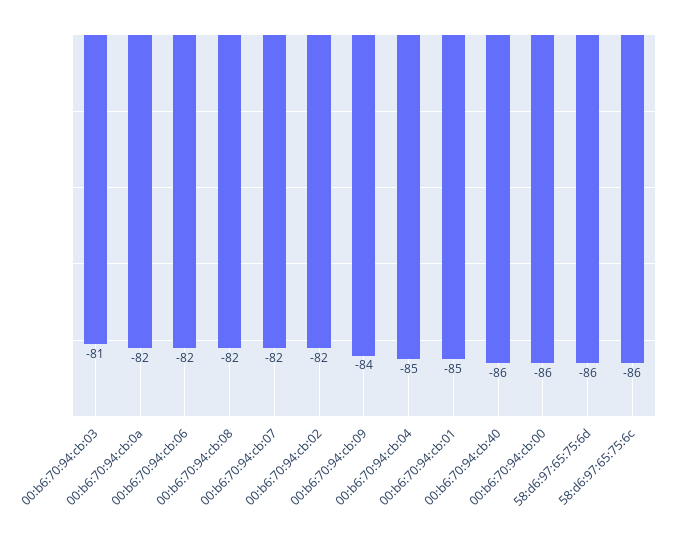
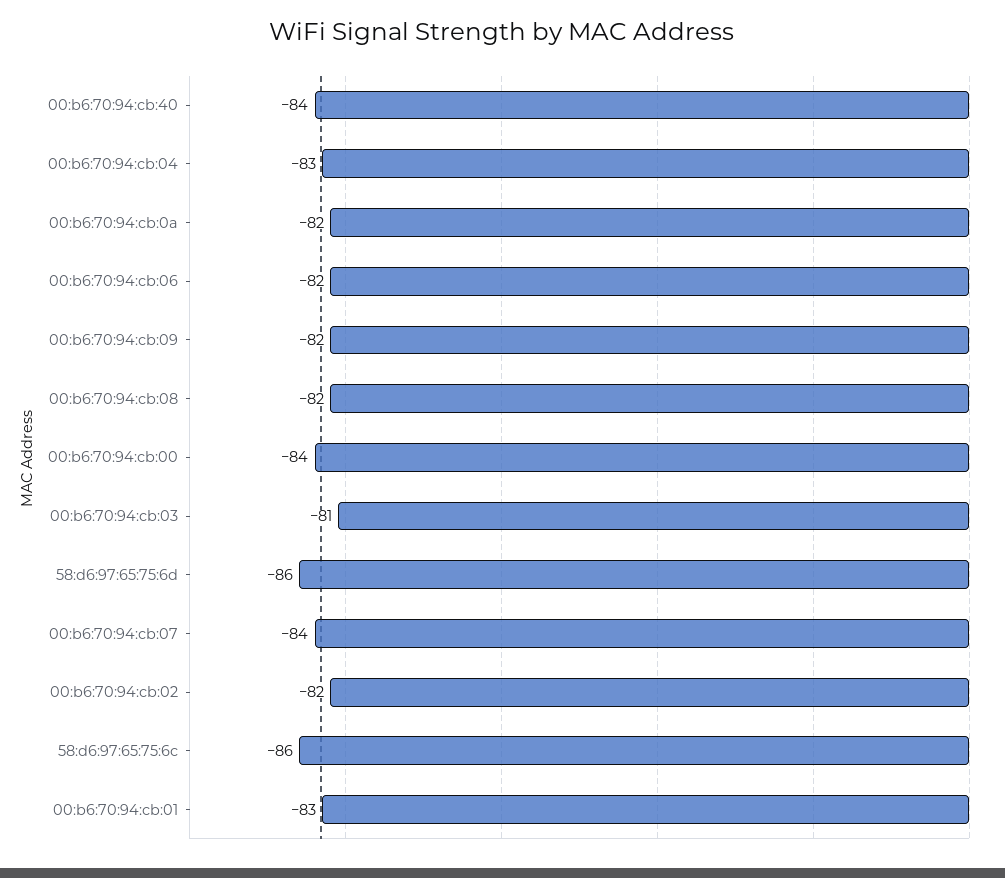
  {
    "00:b6:70:94:cb:03": -81,
    "00:b6:70:94:cb:0a": -82,
    "00:b6:70:94:cb:06": -82,
    "00:b6:70:94:cb:08": -82,
-   "00:b6:70:94:cb:07": -82,
+   "00:b6:70:94:cb:07": -84,
    "00:b6:70:94:cb:02": -82,
-   "00:b6:70:94:cb:09": -84,
+   "00:b6:70:94:cb:09": -82,
-   "00:b6:70:94:cb:04": -85,
+   "00:b6:70:94:cb:04": -83,
-   "00:b6:70:94:cb:01": -85,
+   "00:b6:70:94:cb:01": -83,
-   "00:b6:70:94:cb:40": -86,
+   "00:b6:70:94:cb:40": -84,
-   "00:b6:70:94:cb:00": -86,
+   "00:b6:70:94:cb:00": -84,
    "58:d6:97:65:75:6d": -86,
    "58:d6:97:65:75:6c": -86
  }

